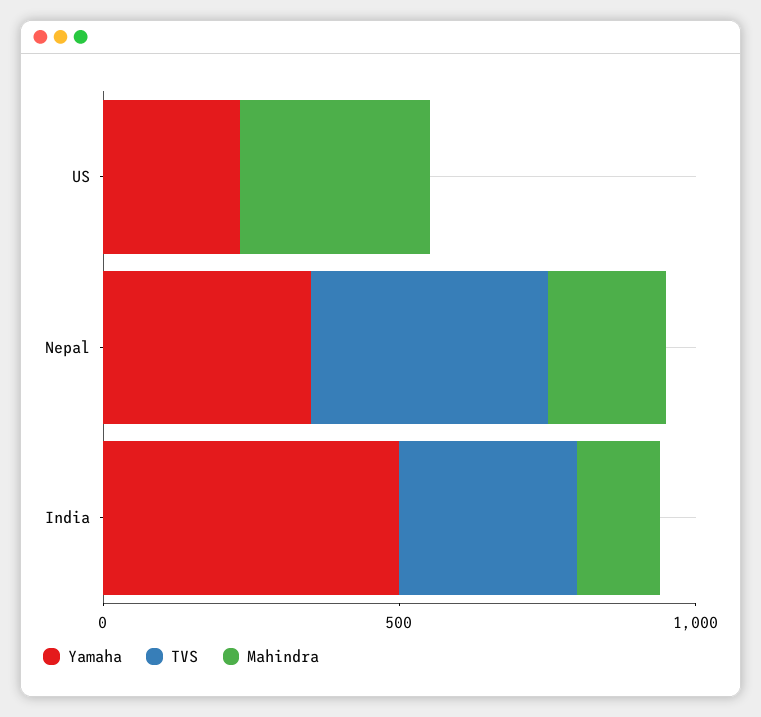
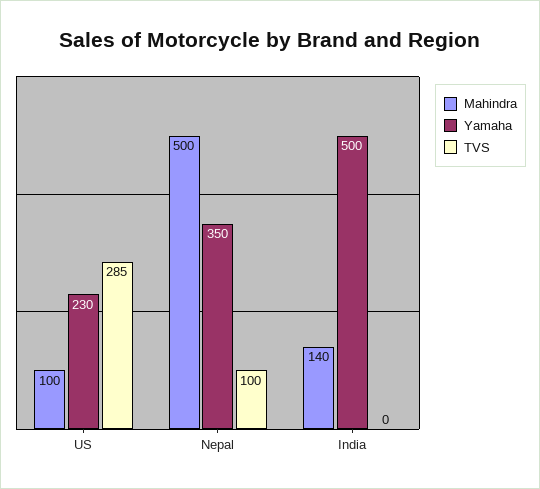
  {
    "Yamaha": {
      "US": 230,
      "Nepal": 350,
      "India": 500
    },
    "TVS": {
-     "US": 0,
+     "US": 285,
-     "Nepal": 400,
+     "Nepal": 100,
-     "India": 300
+     "India": 0
    },
    "Mahindra": {
-     "US": 300,
+     "US": 100,
-     "Nepal": 200,
+     "Nepal": 500,
      "India": 140
    }
  }

